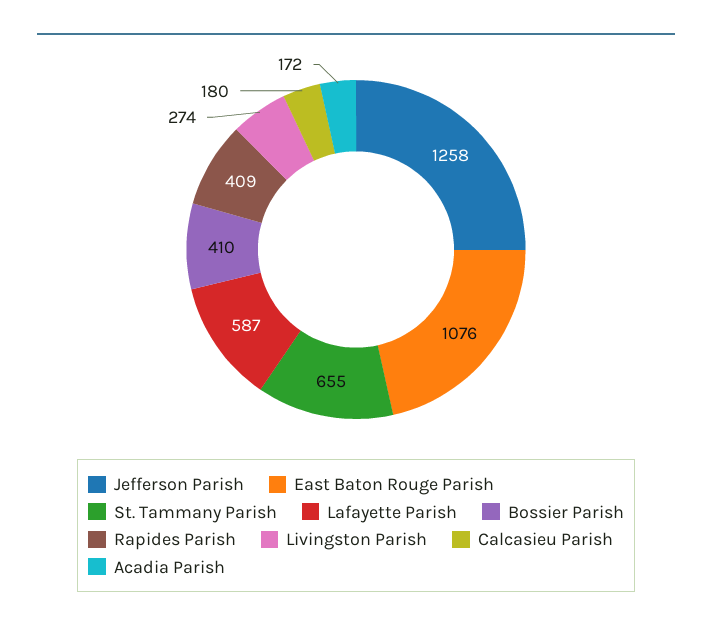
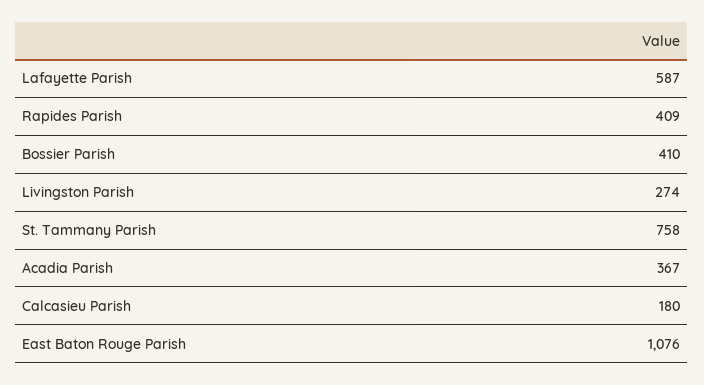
  {
-   "Jefferson Parish": 1258,
    "East Baton Rouge Parish": 1076,
-   "St. Tammany Parish": 655,
+   "St. Tammany Parish": 758,
    "Lafayette Parish": 587,
    "Bossier Parish": 410,
    "Rapides Parish": 409,
    "Livingston Parish": 274,
    "Calcasieu Parish": 180,
-   "Acadia Parish": 172
+   "Acadia Parish": 367
  }

